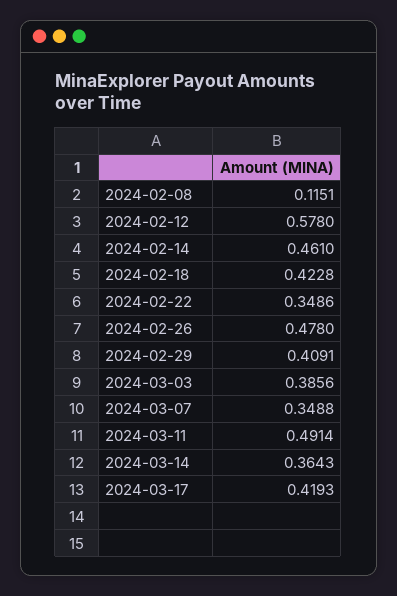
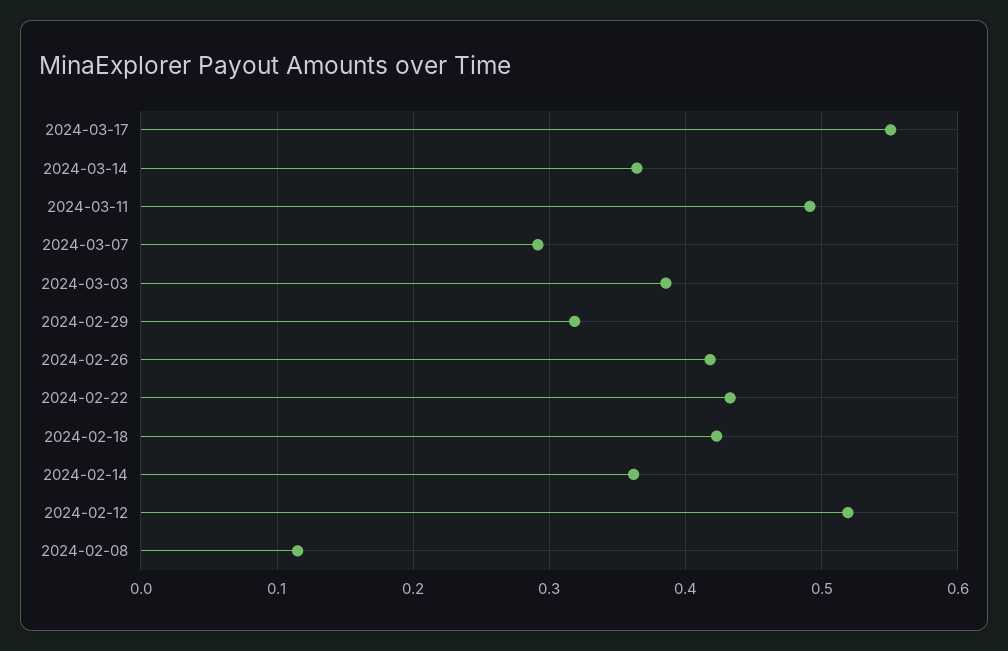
  {
    "2024-02-08": 0.1151,
-   "2024-02-12": 0.578,
+   "2024-02-12": 0.52,
-   "2024-02-14": 0.461,
+   "2024-02-14": 0.36,
    "2024-02-18": 0.4228,
-   "2024-02-22": 0.3486,
+   "2024-02-22": 0.43,
-   "2024-02-26": 0.478,
+   "2024-02-26": 0.42,
-   "2024-02-29": 0.4091,
+   "2024-02-29": 0.32,
    "2024-03-03": 0.3856,
-   "2024-03-07": 0.3488,
+   "2024-03-07": 0.29,
    "2024-03-11": 0.4914,
    "2024-03-14": 0.3643,
-   "2024-03-17": 0.4193
+   "2024-03-17": 0.55
  }

